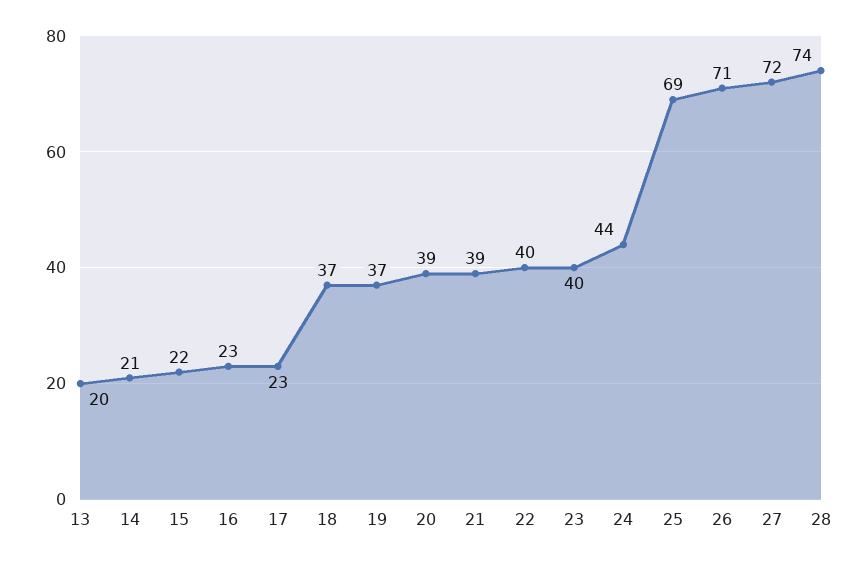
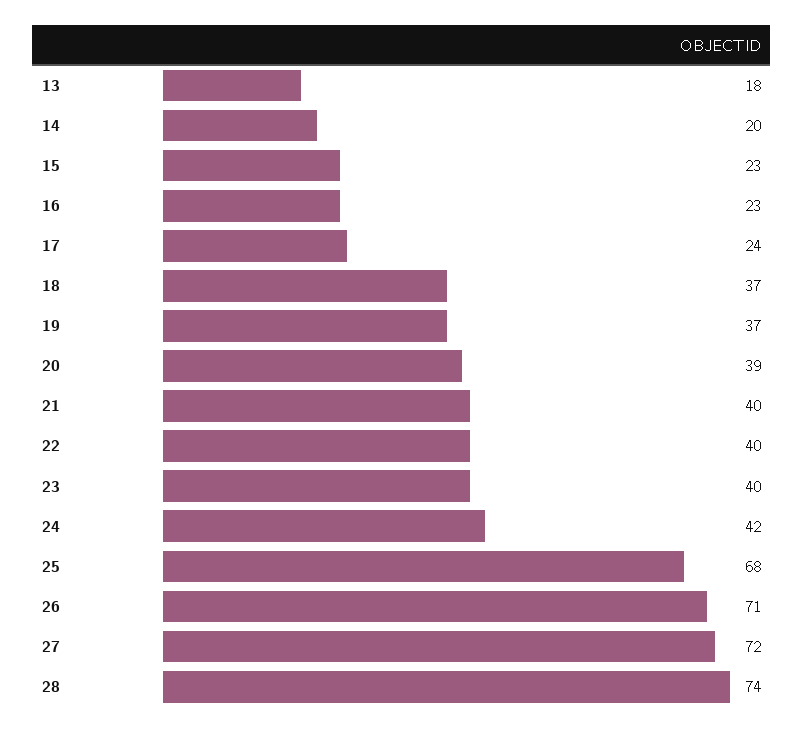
  {
-   "13": 20,
+   "13": 18,
-   "14": 21,
+   "14": 20,
-   "15": 22,
+   "15": 23,
    "16": 23,
-   "17": 23,
+   "17": 24,
    "18": 37,
    "19": 37,
    "20": 39,
-   "21": 39,
+   "21": 40,
    "22": 40,
    "23": 40,
-   "24": 44,
+   "24": 42,
-   "25": 69,
+   "25": 68,
    "26": 71,
    "27": 72,
    "28": 74
  }

